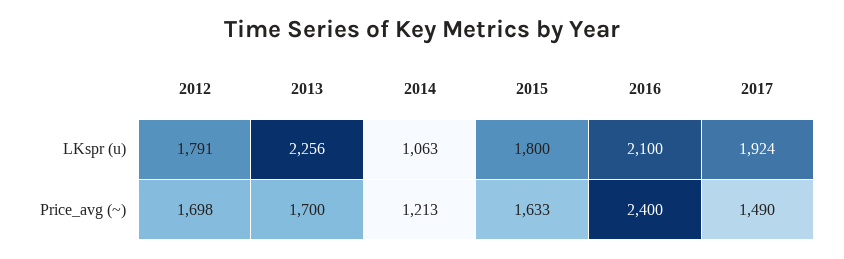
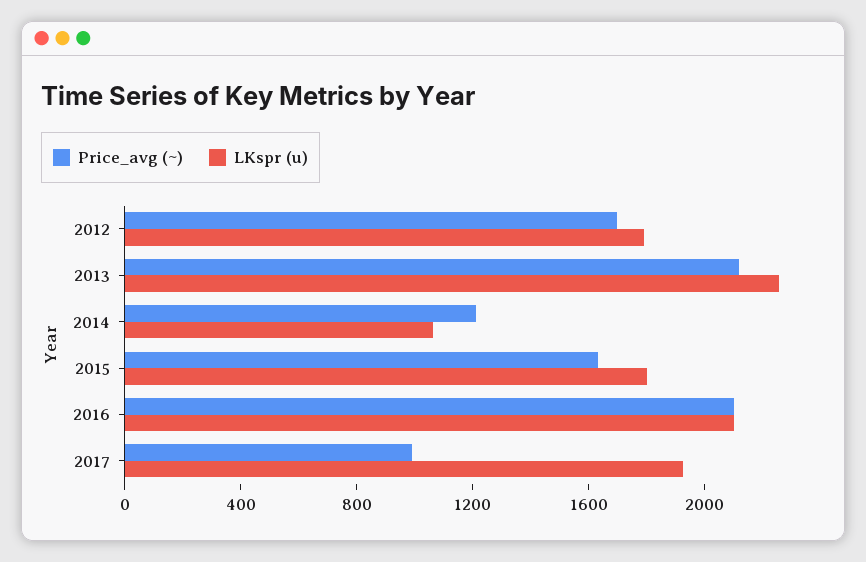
  {
    "LKspr (u)": {
      "2012": 1791,
      "2013": 2256,
      "2014": 1063,
      "2015": 1800,
      "2016": 2100,
      "2017": 1924
    },
    "Price_avg (~)": {
      "2012": 1698,
-     "2013": 1700,
+     "2013": 2100,
      "2014": 1213,
      "2015": 1633,
-     "2016": 2400,
+     "2016": 2100,
-     "2017": 1490
+     "2017": 1000
    }
  }

